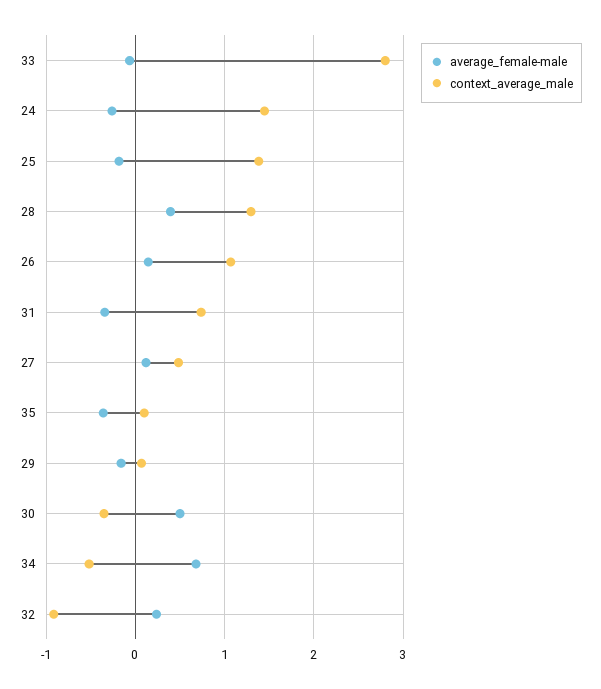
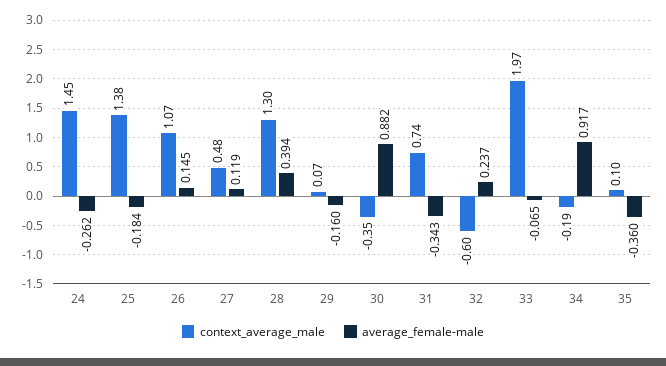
  {
    "average_female-male": {
      "33": -0.065,
      "24": -0.262,
      "25": -0.184,
      "28": 0.394,
      "26": 0.145,
      "31": -0.343,
      "27": 0.119,
      "35": -0.36,
      "29": -0.16,
-     "30": 0.5,
+     "30": 0.882,
-     "34": 0.7,
+     "34": 0.917,
      "32": 0.237
    },
    "context_average_male": {
-     "33": 2.8,
+     "33": 1.97,
      "24": 1.45,
      "25": 1.38,
      "28": 1.3,
      "26": 1.07,
      "31": 0.74,
      "27": 0.48,
      "35": 0.1,
      "29": 0.07,
      "30": -0.35,
-     "34": -0.5,
+     "34": -0.19,
-     "32": -0.9
+     "32": -0.6
    }
  }

